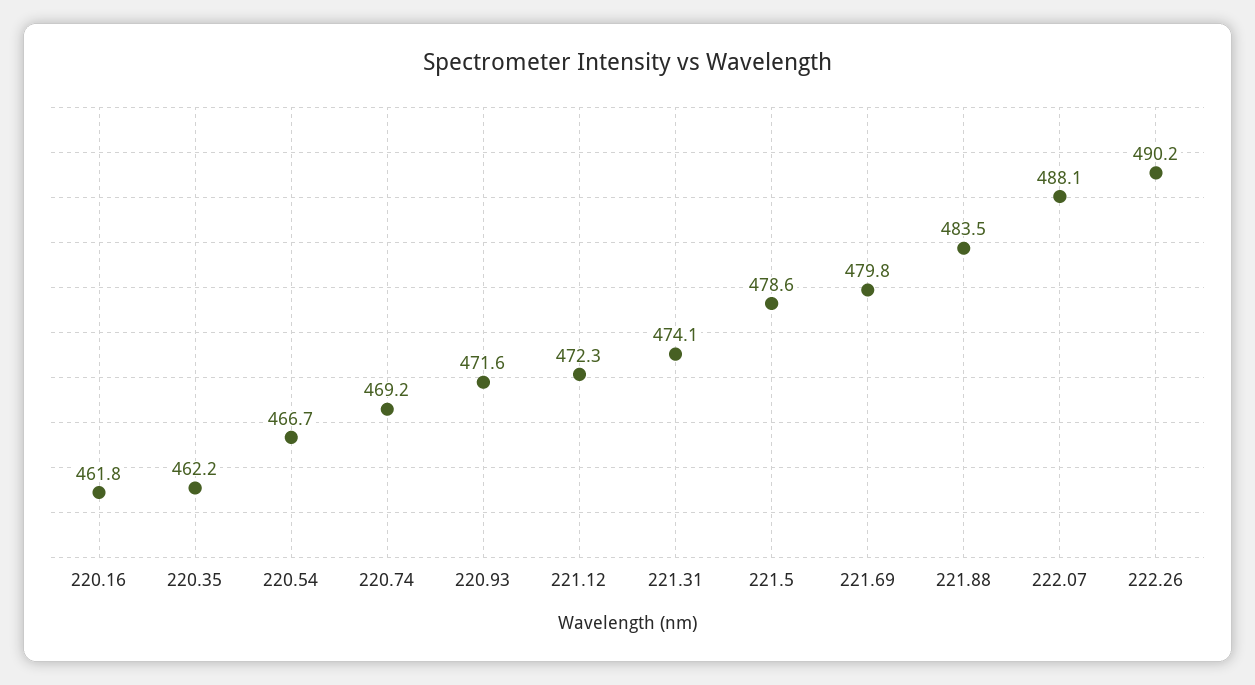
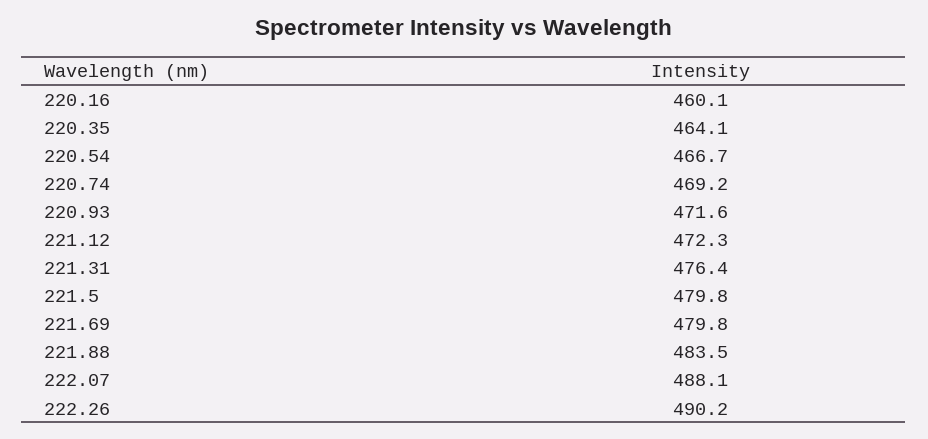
  {
-   "220.16": 461.8,
+   "220.16": 460.1,
-   "220.35": 462.2,
+   "220.35": 464.1,
    "220.54": 466.7,
    "220.74": 469.2,
    "220.93": 471.6,
    "221.12": 472.3,
-   "221.31": 474.1,
+   "221.31": 476.4,
-   "221.5": 478.6,
+   "221.5": 479.8,
    "221.69": 479.8,
    "221.88": 483.5,
    "222.07": 488.1,
    "222.26": 490.2
  }

